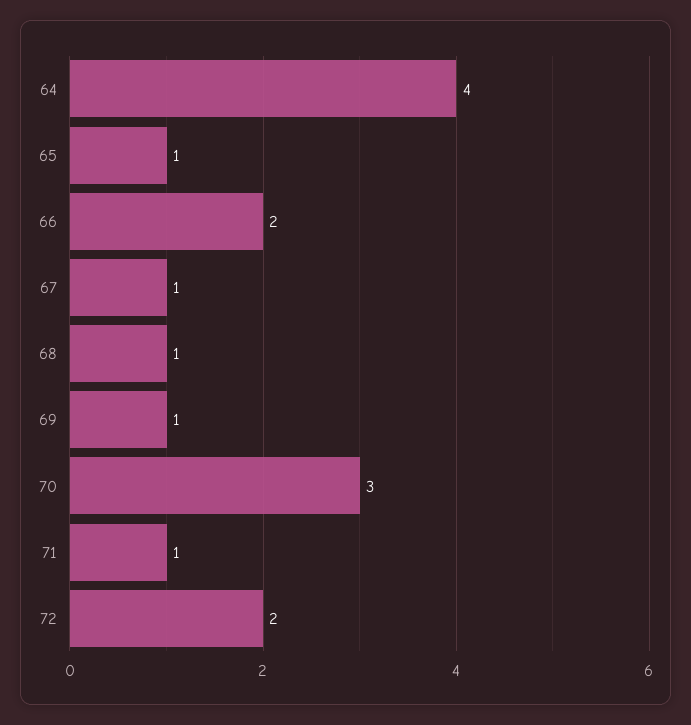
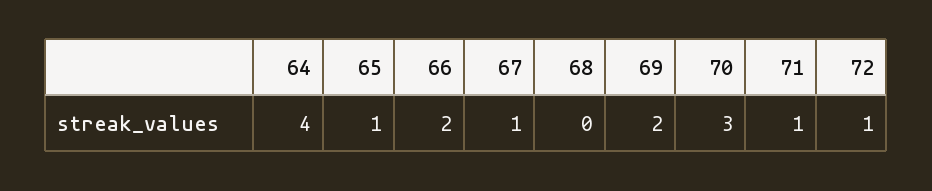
  {
    "64": 4,
    "65": 1,
    "66": 2,
    "67": 1,
-   "68": 1,
+   "68": 0,
-   "69": 1,
+   "69": 2,
    "70": 3,
    "71": 1,
-   "72": 2
+   "72": 1
  }

